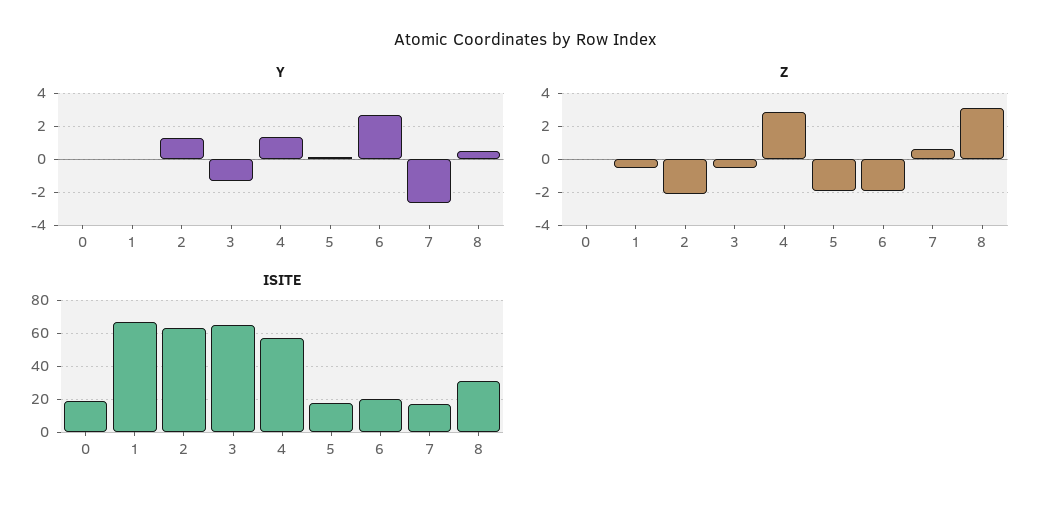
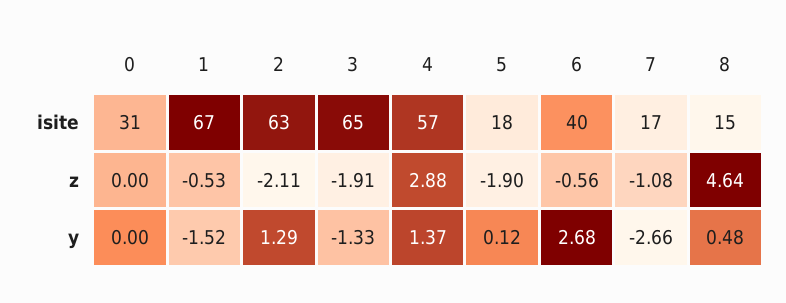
  {
    "Y": {
      "0": 0,
-     "1": 0,
+     "1": -1.52,
      "2": 1.29,
      "3": -1.33,
      "4": 1.37,
      "5": 0.12,
      "6": 2.68,
      "7": -2.66,
      "8": 0.48
    },
    "Z": {
      "0": 0,
      "1": -0.53,
      "2": -2.11,
-     "3": -0.5,
+     "3": -1.91,
      "4": 2.88,
      "5": -1.9,
-     "6": -2,
+     "6": -0.56,
-     "7": 0.5,
+     "7": -1.08,
-     "8": 3
+     "8": 4.64
    },
    "ISITE": {
-     "0": 20,
+     "0": 31,
      "1": 67,
      "2": 63,
      "3": 65,
      "4": 57,
      "5": 18,
-     "6": 20,
+     "6": 40,
      "7": 17,
-     "8": 30
+     "8": 15
    }
  }

